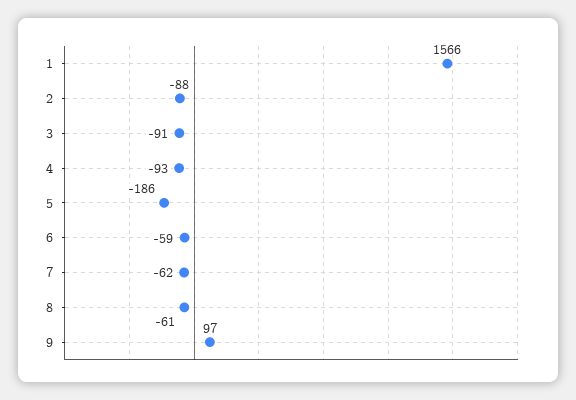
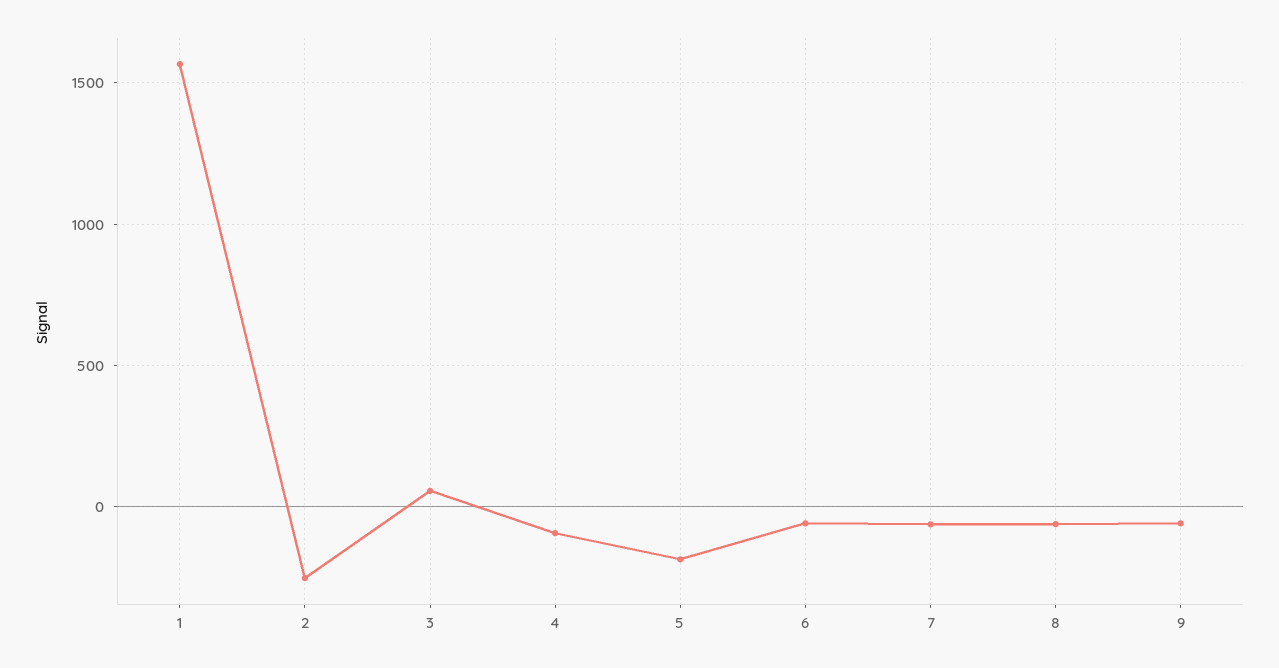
  {
    "1": 1566,
-   "2": -88,
+   "2": -250,
-   "3": -91,
+   "3": 50,
    "4": -93,
    "5": -186,
    "6": -59,
    "7": -62,
    "8": -61,
-   "9": 97
+   "9": -50
  }

